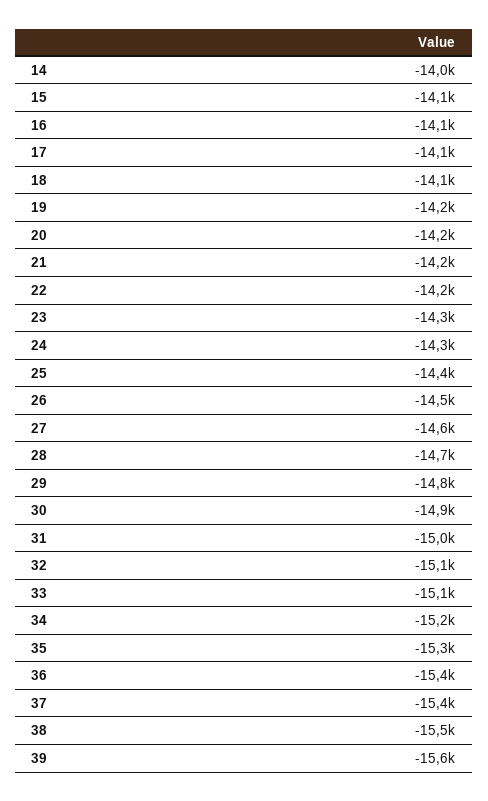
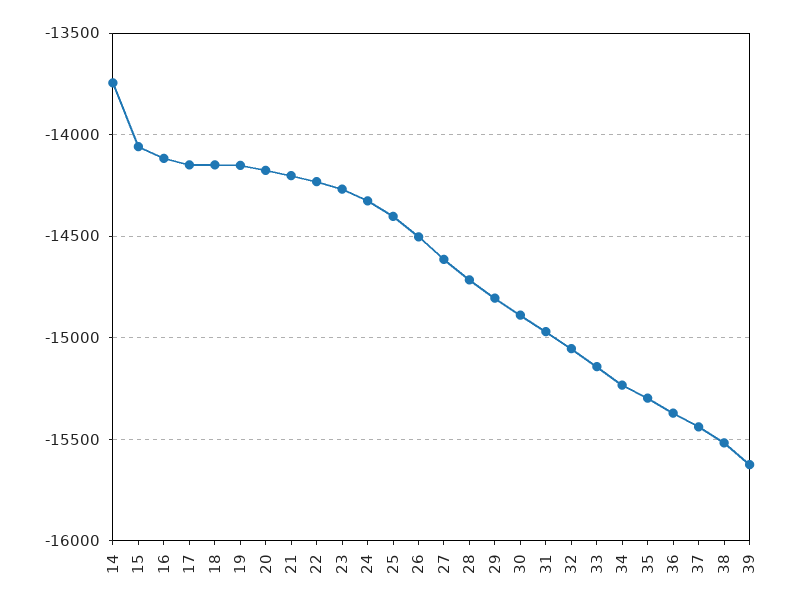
  {
-   "14": -14000,
+   "14": -13750,
    "15": -14100,
    "16": -14100,
    "17": -14100,
    "18": -14100,
    "19": -14200,
    "20": -14200,
    "21": -14200,
    "22": -14200,
    "23": -14300,
    "24": -14300,
    "25": -14400,
    "26": -14500,
    "27": -14600,
    "28": -14700,
    "29": -14800,
    "30": -14900,
    "31": -15000,
    "32": -15100,
    "33": -15100,
    "34": -15200,
    "35": -15300,
    "36": -15400,
    "37": -15400,
    "38": -15500,
    "39": -15600
  }

